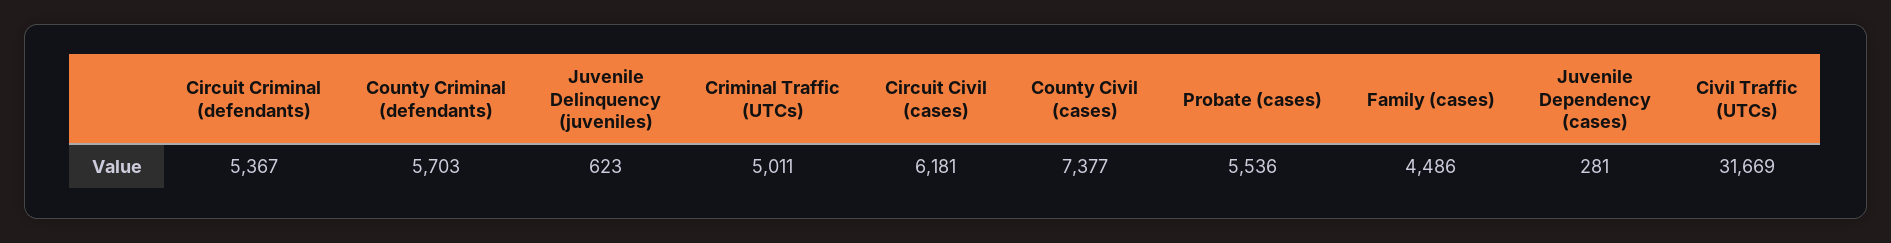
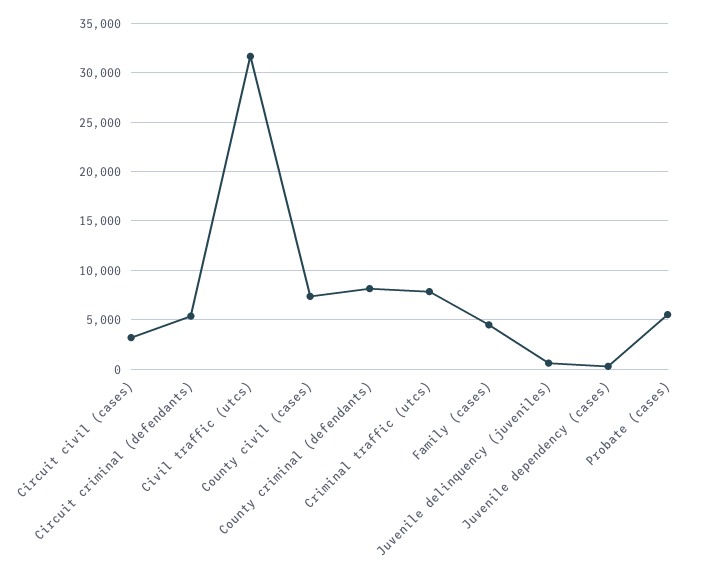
  {
    "Circuit Criminal (defendants)": 5367,
-   "County Criminal (defendants)": 5703,
+   "County Criminal (defendants)": 8000,
    "Juvenile Delinquency (juveniles)": 623,
-   "Criminal Traffic (UTCs)": 5011,
+   "Criminal Traffic (UTCs)": 8000,
-   "Circuit Civil (cases)": 6181,
+   "Circuit Civil (cases)": 3000,
    "County Civil (cases)": 7377,
    "Probate (cases)": 5536,
    "Family (cases)": 4486,
    "Juvenile Dependency (cases)": 281,
    "Civil Traffic (UTCs)": 31669
  }

